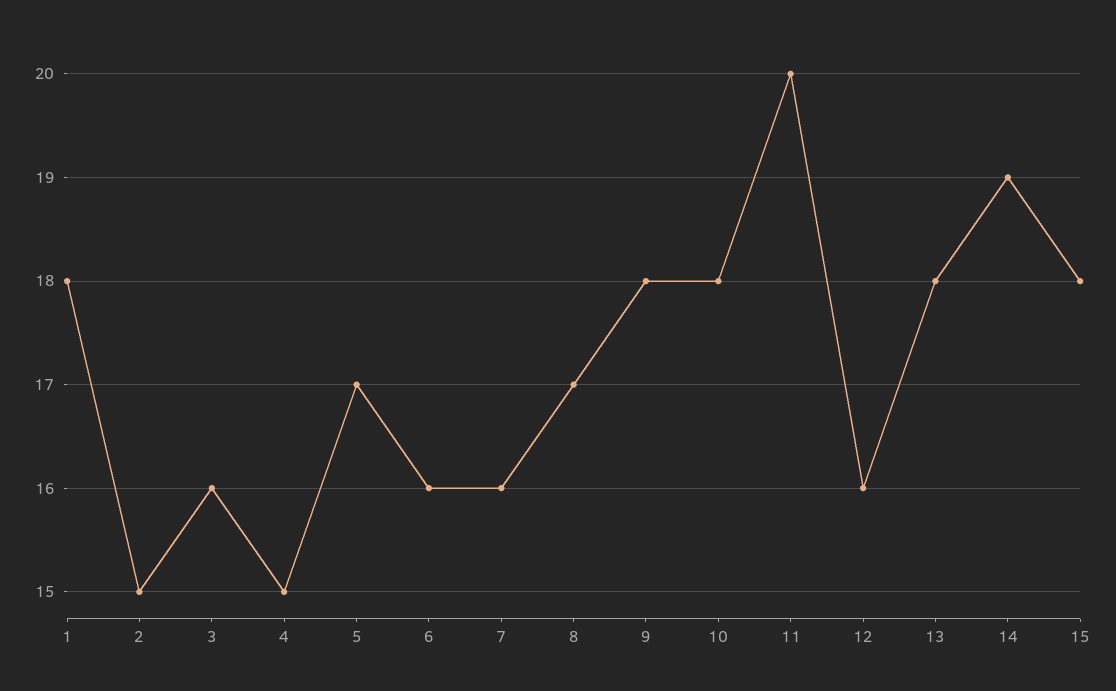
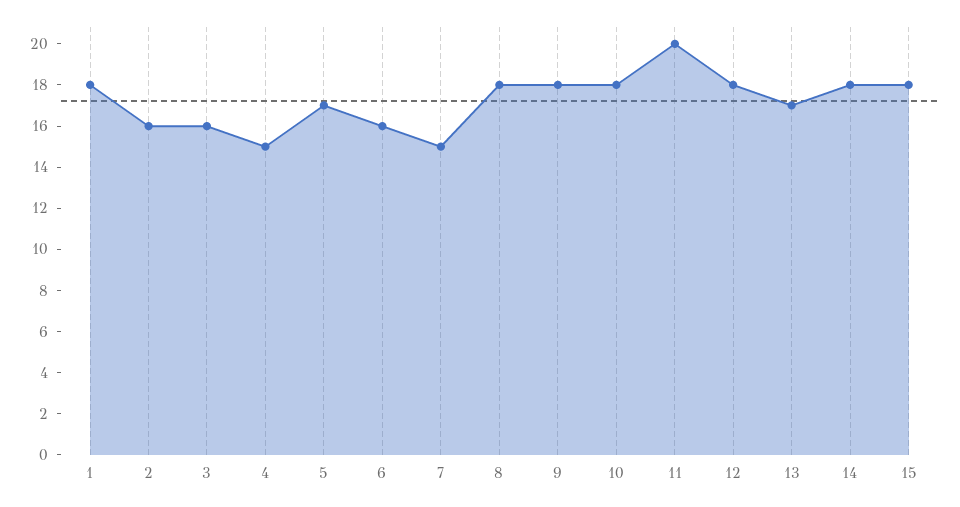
  {
    "1": 18,
-   "2": 15,
+   "2": 16,
    "3": 16,
    "4": 15,
    "5": 17,
    "6": 16,
-   "7": 16,
+   "7": 15,
-   "8": 17,
+   "8": 18,
    "9": 18,
    "10": 18,
    "11": 20,
-   "12": 16,
+   "12": 18,
-   "13": 18,
+   "13": 17,
-   "14": 19,
+   "14": 18,
    "15": 18
  }

